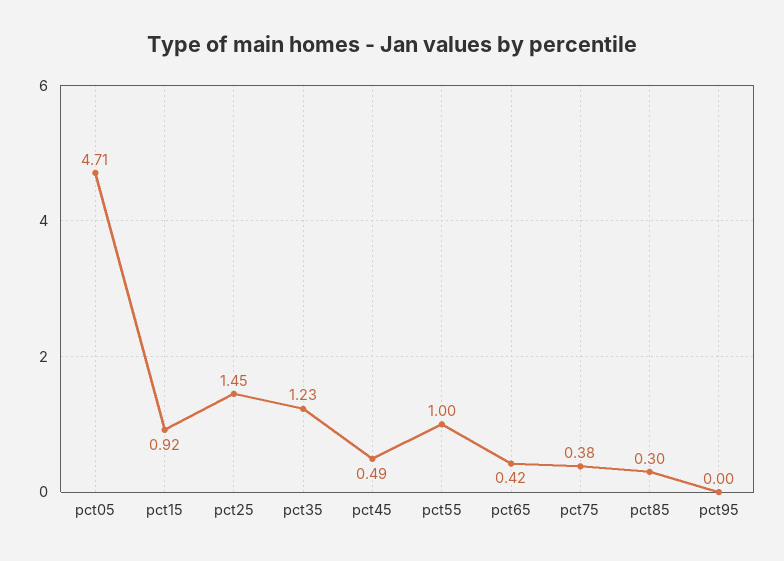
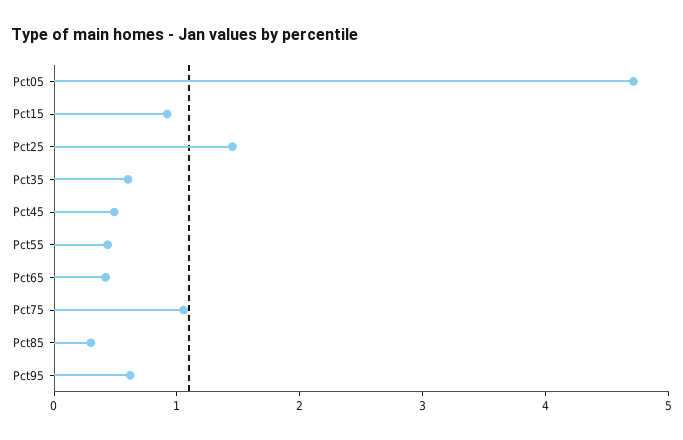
  {
    "pct05": 4.71,
    "pct15": 0.92,
    "pct25": 1.45,
-   "pct35": 1.23,
+   "pct35": 0.6,
    "pct45": 0.49,
-   "pct55": 1,
+   "pct55": 0.4,
    "pct65": 0.42,
-   "pct75": 0.38,
+   "pct75": 1,
    "pct85": 0.3,
-   "pct95": 0
+   "pct95": 0.6
  }

